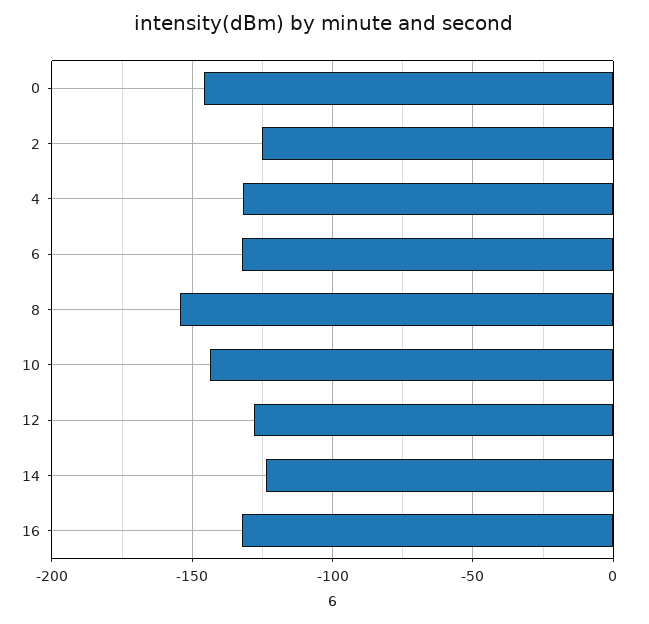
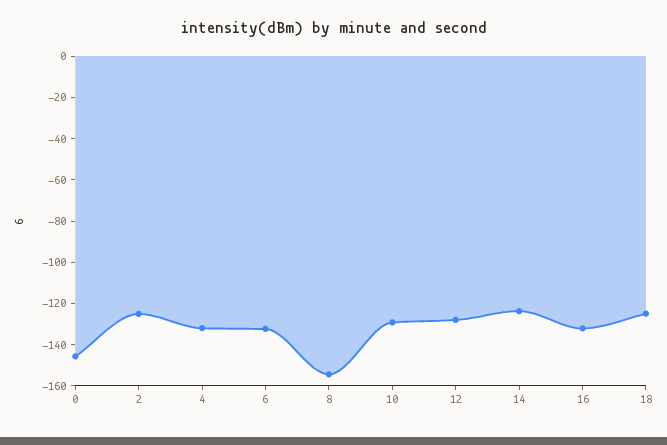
  {
    "0": -145,
    "2": -125,
    "4": -130,
    "6": -130,
    "8": -155,
-   "10": -145,
+   "10": -130,
    "12": -130,
    "14": -125,
-   "16": -130
+   "16": -130,
+   "18": -125
  }

